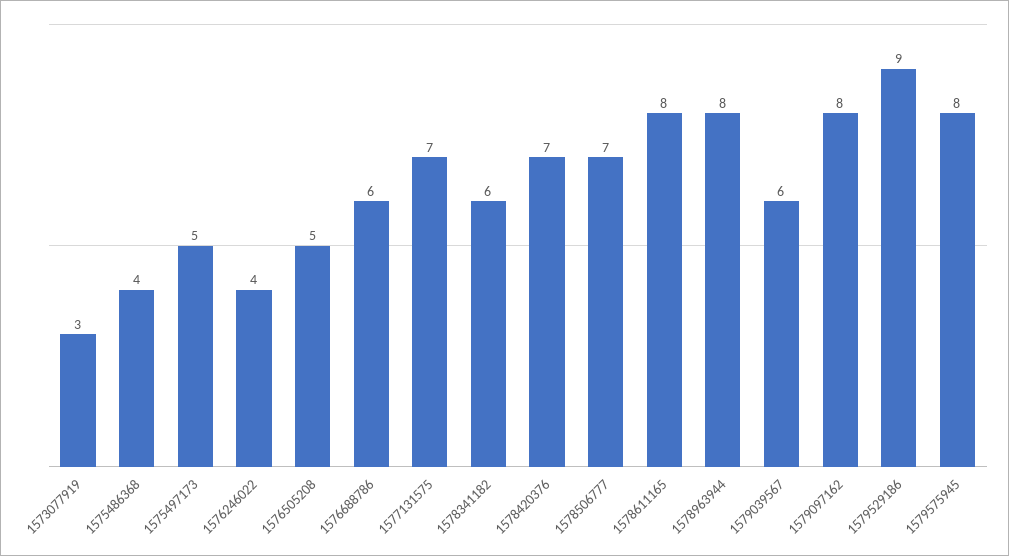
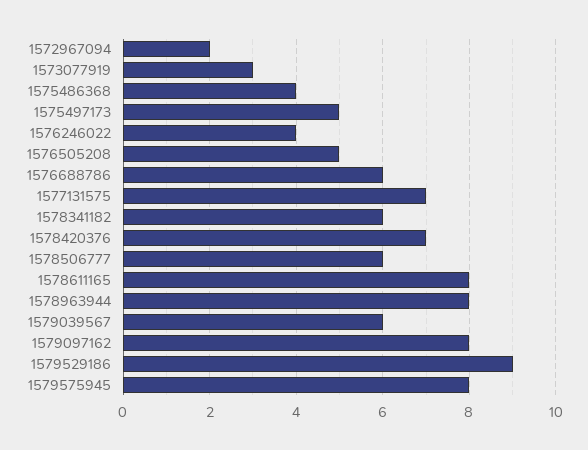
  {
    "1573077919": 3,
    "1575486368": 4,
    "1575497173": 5,
    "1576246022": 4,
    "1576505208": 5,
    "1576688786": 6,
    "1577131575": 7,
    "1578341182": 6,
    "1578420376": 7,
-   "1578506777": 7,
+   "1578506777": 6,
    "1578611165": 8,
    "1578963944": 8,
    "1579039567": 6,
    "1579097162": 8,
    "1579529186": 9,
-   "1579575945": 8
+   "1579575945": 8,
+   "1572967094": 2
  }

